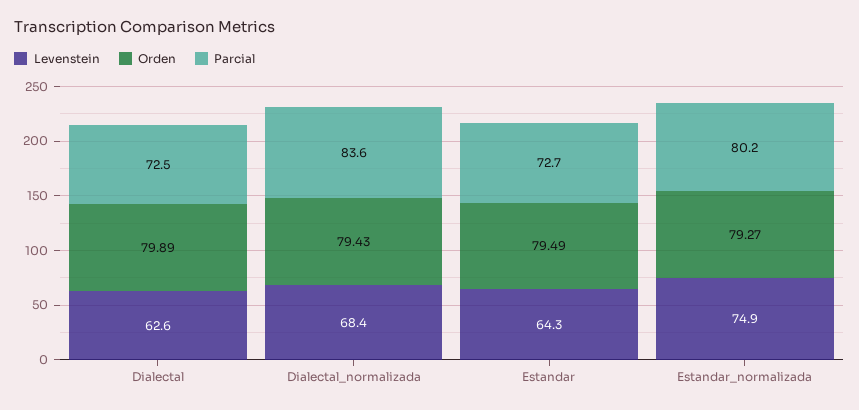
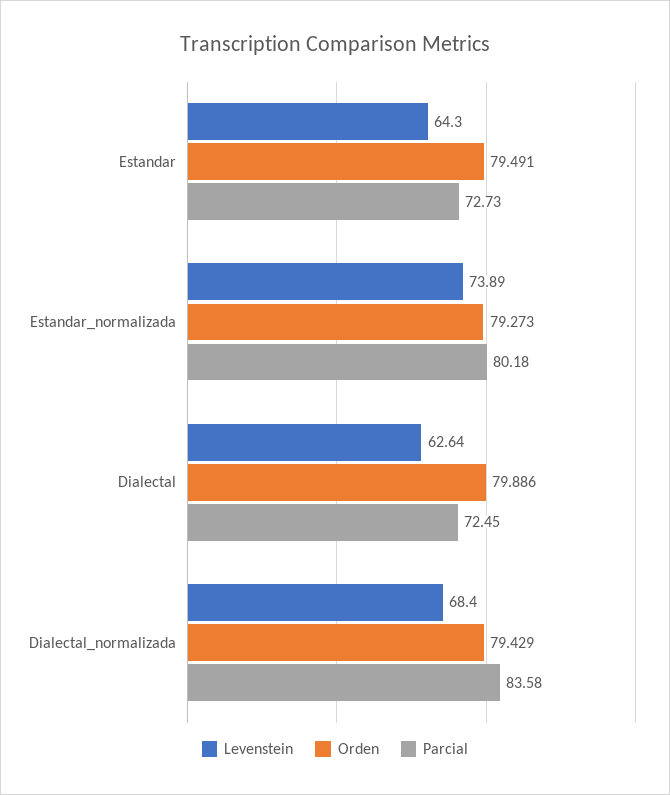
  {
    "Levenstein": {
      "Dialectal": 62.64,
      "Dialectal_normalizada": 68.4,
      "Estandar": 64.3,
-     "Estandar_normalizada": 74.9
+     "Estandar_normalizada": 73.89
    },
    "Orden": {
      "Dialectal": 79.886,
      "Dialectal_normalizada": 79.429,
      "Estandar": 79.491,
      "Estandar_normalizada": 79.273
    },
    "Parcial": {
      "Dialectal": 72.45,
      "Dialectal_normalizada": 83.58,
      "Estandar": 72.73,
      "Estandar_normalizada": 80.18
    }
  }

